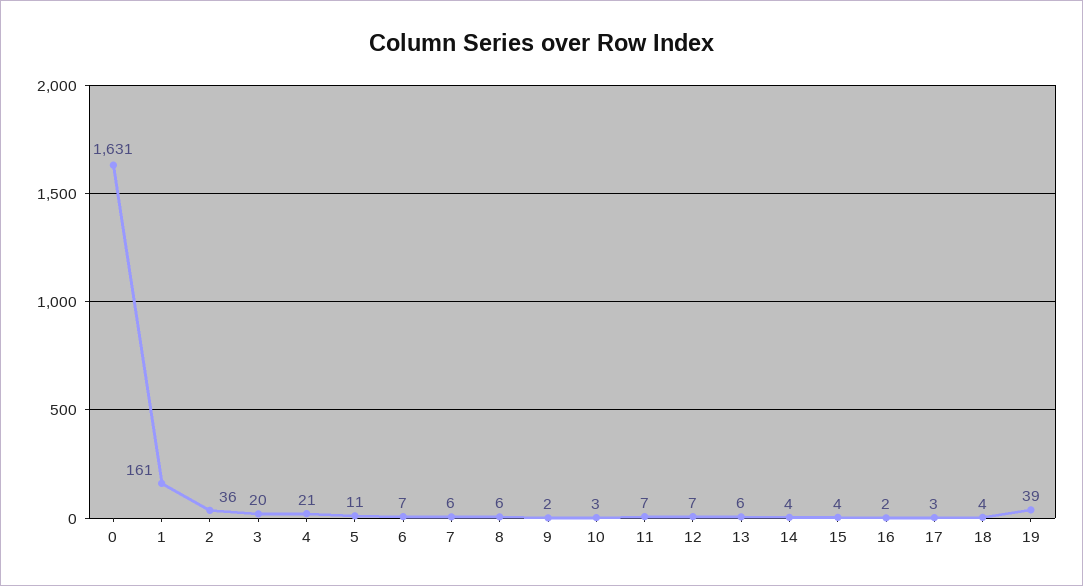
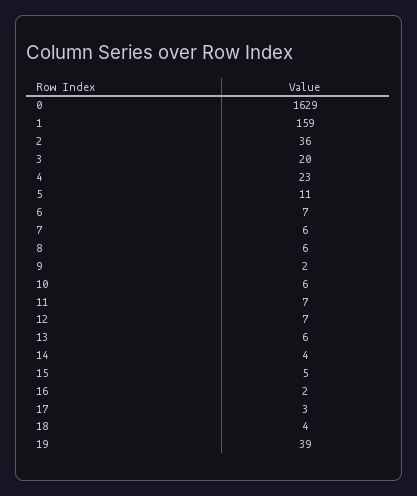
  {
-   "0": 1631,
+   "0": 1629,
-   "1": 161,
+   "1": 159,
    "2": 36,
    "3": 20,
-   "4": 21,
+   "4": 23,
    "5": 11,
    "6": 7,
    "7": 6,
    "8": 6,
    "9": 2,
-   "10": 3,
+   "10": 6,
    "11": 7,
    "12": 7,
    "13": 6,
    "14": 4,
-   "15": 4,
+   "15": 5,
    "16": 2,
    "17": 3,
    "18": 4,
    "19": 39
  }

